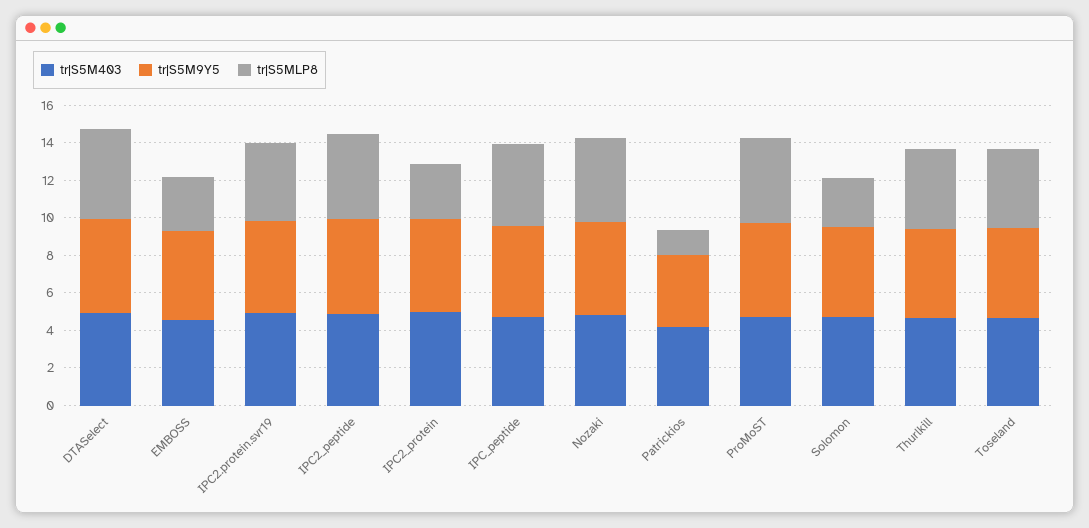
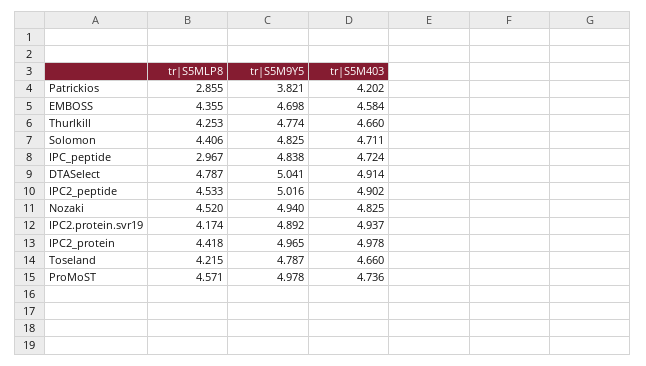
  {
    "tr|S5M403": {
      "DTASelect": 4.914,
      "EMBOSS": 4.584,
      "IPC2.protein.svr19": 4.937,
      "IPC2_peptide": 4.902,
      "IPC2_protein": 4.978,
      "IPC_peptide": 4.724,
      "Nozaki": 4.825,
      "Patrickios": 4.202,
      "ProMoST": 4.736,
      "Solomon": 4.711,
      "Thurlkill": 4.66,
      "Toseland": 4.66
    },
    "tr|S5M9Y5": {
      "DTASelect": 5.041,
      "EMBOSS": 4.698,
      "IPC2.protein.svr19": 4.892,
      "IPC2_peptide": 5.016,
      "IPC2_protein": 4.965,
      "IPC_peptide": 4.838,
      "Nozaki": 4.94,
      "Patrickios": 3.821,
      "ProMoST": 4.978,
      "Solomon": 4.825,
      "Thurlkill": 4.774,
      "Toseland": 4.787
    },
    "tr|S5MLP8": {
      "DTASelect": 4.787,
-     "EMBOSS": 3,
+     "EMBOSS": 4.355,
      "IPC2.protein.svr19": 4.174,
      "IPC2_peptide": 4.533,
-     "IPC2_protein": 3,
+     "IPC2_protein": 4.418,
-     "IPC_peptide": 4.5,
+     "IPC_peptide": 2.967,
      "Nozaki": 4.52,
-     "Patrickios": 1.5,
+     "Patrickios": 2.855,
      "ProMoST": 4.571,
-     "Solomon": 2.5,
+     "Solomon": 4.406,
      "Thurlkill": 4.253,
      "Toseland": 4.215
    }
  }

